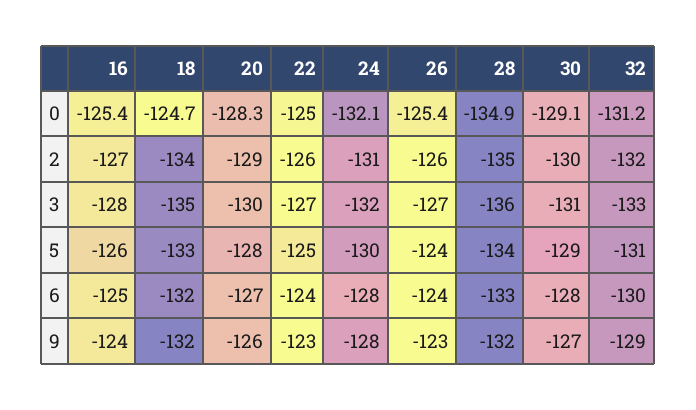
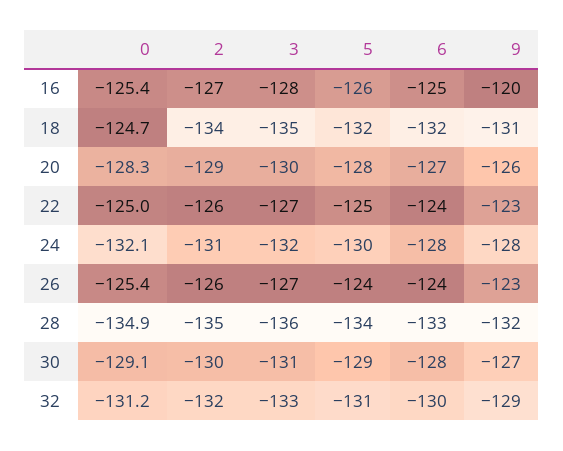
  {
    "16": {
      "0": -125.4,
      "2": -127,
      "3": -128,
      "5": -126,
      "6": -125,
-     "9": -124
+     "9": -120
    },
    "18": {
      "0": -124.7,
      "2": -134,
      "3": -135,
-     "5": -133,
+     "5": -132,
      "6": -132,
-     "9": -132
+     "9": -131
    },
    "20": {
      "0": -128.3,
      "2": -129,
      "3": -130,
      "5": -128,
      "6": -127,
      "9": -126
    },
    "22": {
      "0": -125,
      "2": -126,
      "3": -127,
      "5": -125,
      "6": -124,
      "9": -123
    },
    "24": {
      "0": -132.1,
      "2": -131,
      "3": -132,
      "5": -130,
      "6": -128,
      "9": -128
    },
    "26": {
      "0": -125.4,
      "2": -126,
      "3": -127,
      "5": -124,
      "6": -124,
      "9": -123
    },
    "28": {
      "0": -134.9,
      "2": -135,
      "3": -136,
      "5": -134,
      "6": -133,
      "9": -132
    },
    "30": {
      "0": -129.1,
      "2": -130,
      "3": -131,
      "5": -129,
      "6": -128,
      "9": -127
    },
    "32": {
      "0": -131.2,
      "2": -132,
      "3": -133,
      "5": -131,
      "6": -130,
      "9": -129
    }
  }

